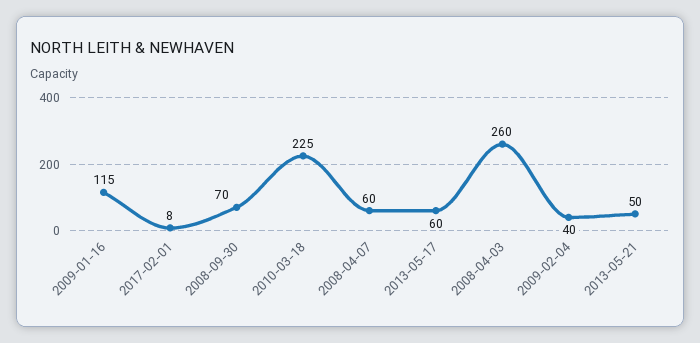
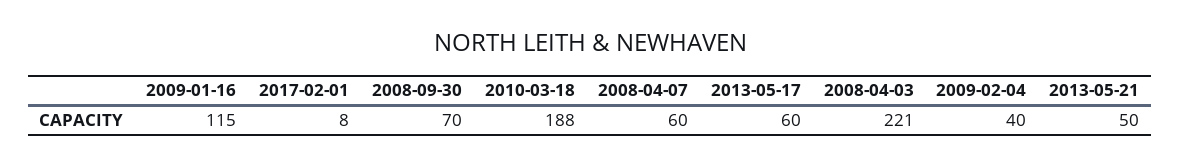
  {
    "2009-01-16": 115,
    "2017-02-01": 8,
    "2008-09-30": 70,
-   "2010-03-18": 225,
+   "2010-03-18": 188,
    "2008-04-07": 60,
    "2013-05-17": 60,
-   "2008-04-03": 260,
+   "2008-04-03": 221,
    "2009-02-04": 40,
    "2013-05-21": 50
  }

